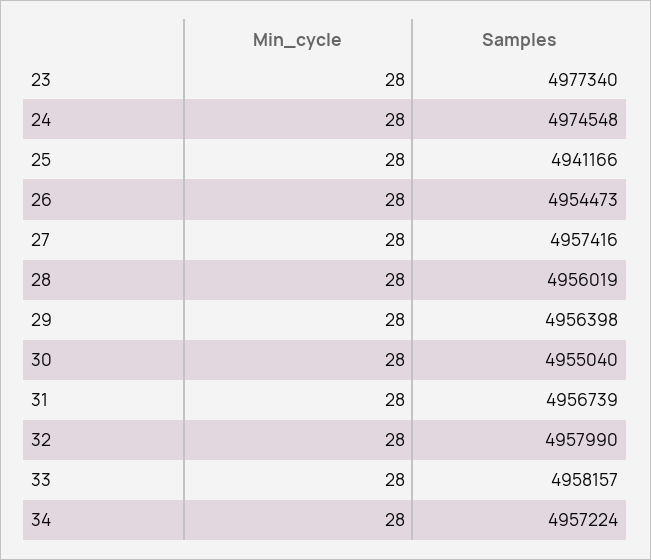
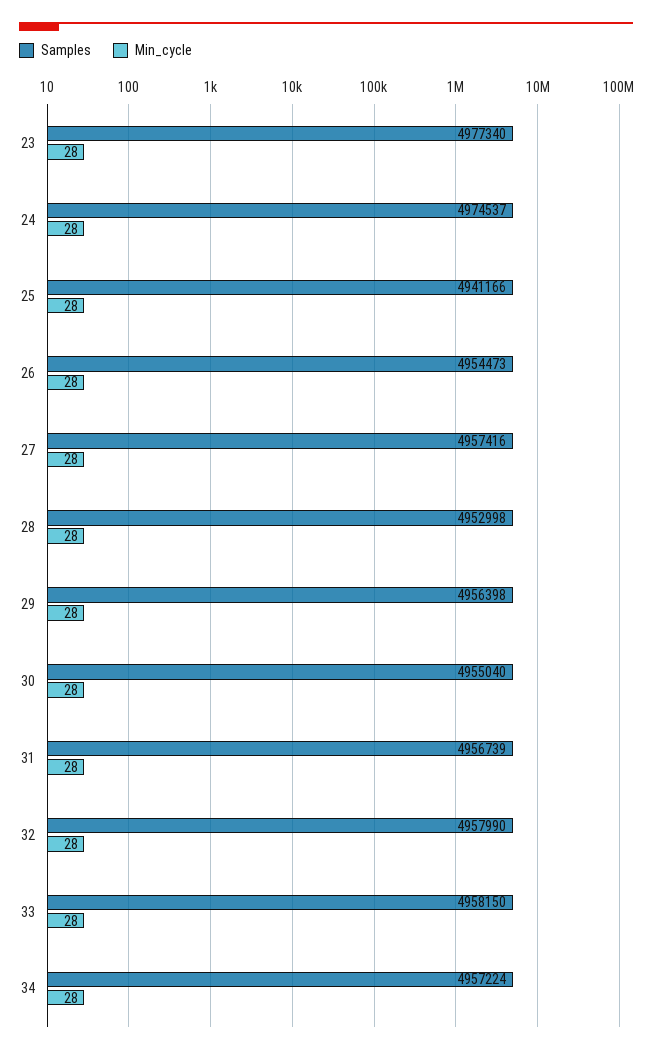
  {
    "Min_cycle": {
      "23": 28,
      "24": 28,
      "25": 28,
      "26": 28,
      "27": 28,
      "28": 28,
      "29": 28,
      "30": 28,
      "31": 28,
      "32": 28,
      "33": 28,
      "34": 28
    },
    "Samples": {
      "23": 4977340,
-     "24": 4974548,
+     "24": 4974537,
      "25": 4941166,
      "26": 4954473,
      "27": 4957416,
-     "28": 4956019,
+     "28": 4952998,
      "29": 4956398,
      "30": 4955040,
      "31": 4956739,
      "32": 4957990,
-     "33": 4958157,
+     "33": 4958150,
      "34": 4957224
    }
  }

